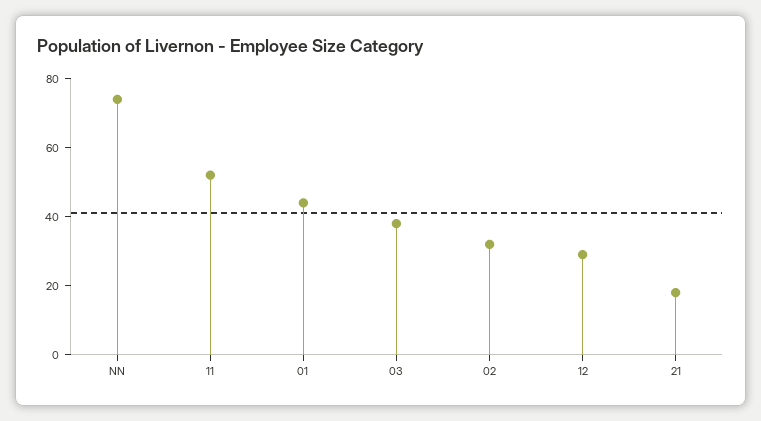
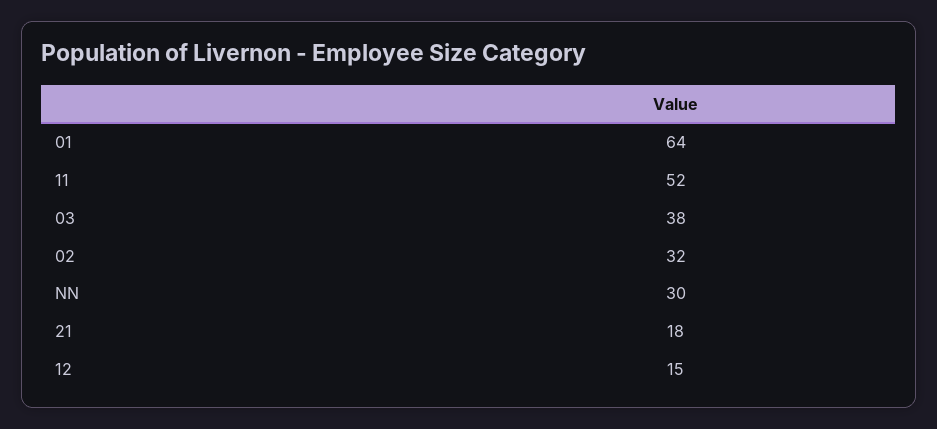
  {
-   "NN": 75,
+   "NN": 30,
    "11": 52,
-   "01": 45,
+   "01": 64,
    "03": 38,
    "02": 32,
-   "12": 30,
+   "12": 15,
    "21": 18
  }

